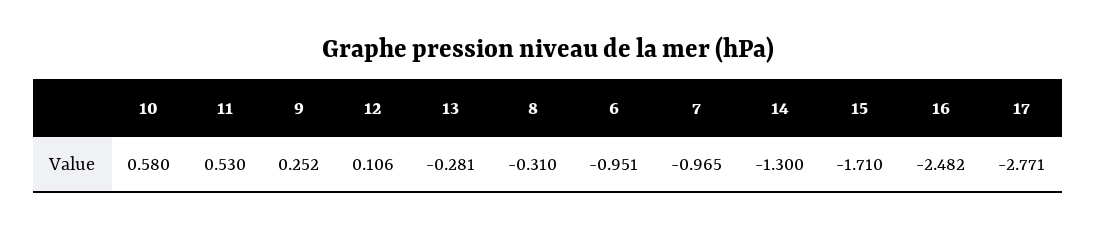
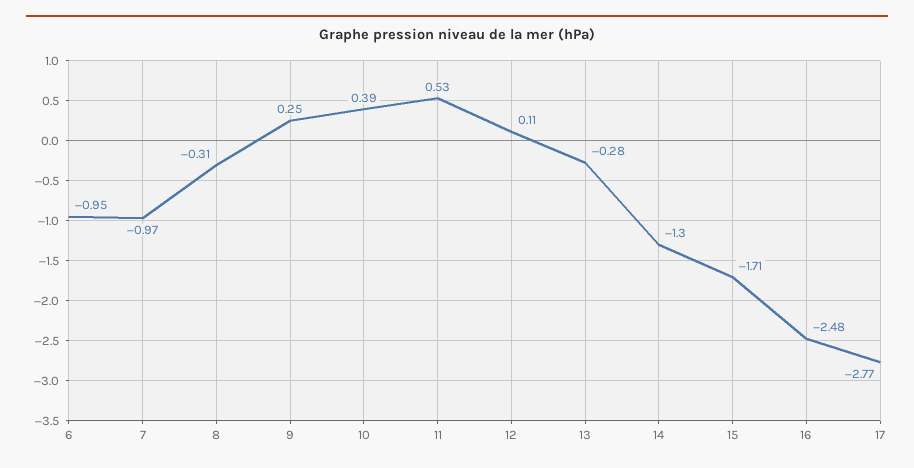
  {
-   "10": 0.58,
+   "10": 0.39,
    "11": 0.53,
    "9": 0.252,
    "12": 0.106,
    "13": -0.281,
    "8": -0.31,
    "6": -0.951,
    "7": -0.965,
    "14": -1.3,
    "15": -1.71,
    "16": -2.482,
    "17": -2.771
  }

